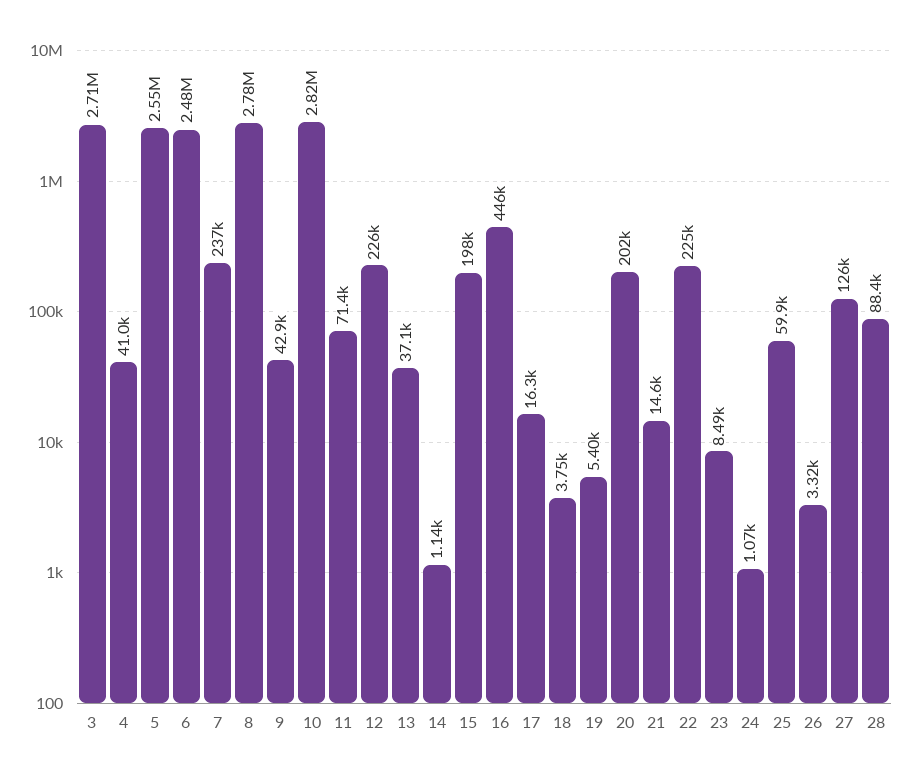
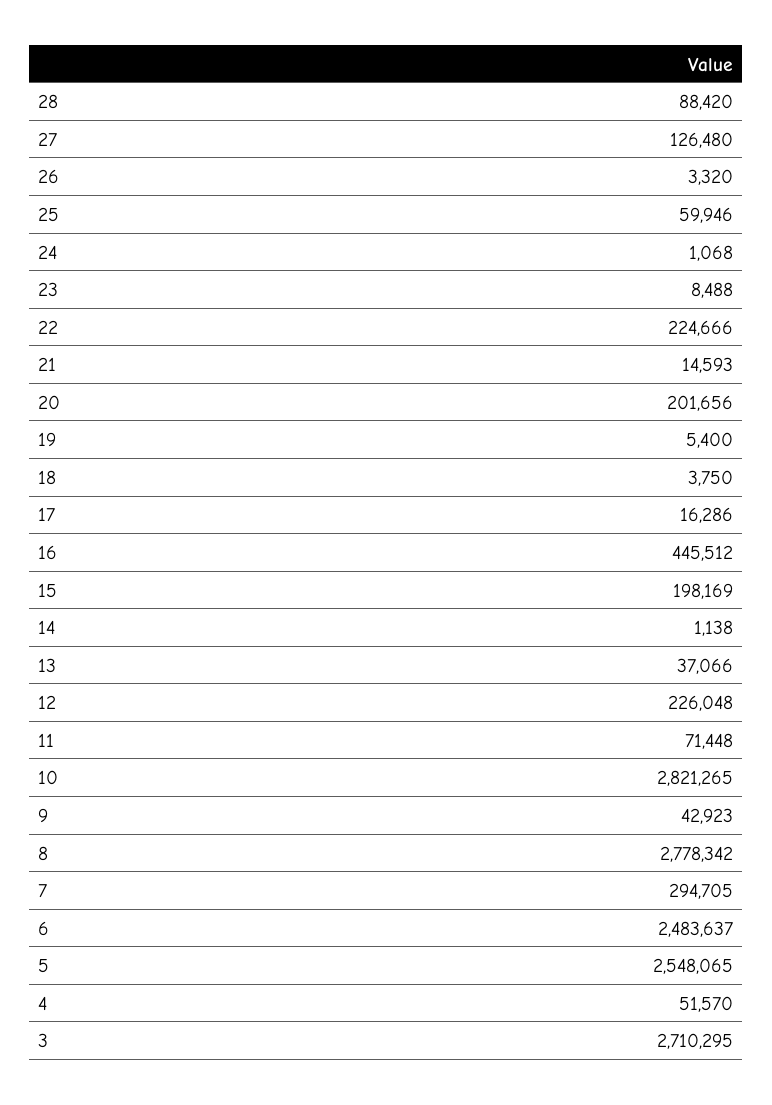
  {
    "3": 2710295,
-   "4": 41000,
+   "4": 51570,
    "5": 2548065,
    "6": 2483637,
-   "7": 237000,
+   "7": 294705,
    "8": 2778342,
    "9": 42923,
    "10": 2821265,
    "11": 71448,
    "12": 226048,
    "13": 37066,
    "14": 1138,
    "15": 198169,
    "16": 445512,
    "17": 16286,
    "18": 3750,
    "19": 5400,
    "20": 201656,
    "21": 14593,
    "22": 224666,
    "23": 8488,
    "24": 1068,
    "25": 59946,
    "26": 3320,
    "27": 126480,
    "28": 88420
  }

